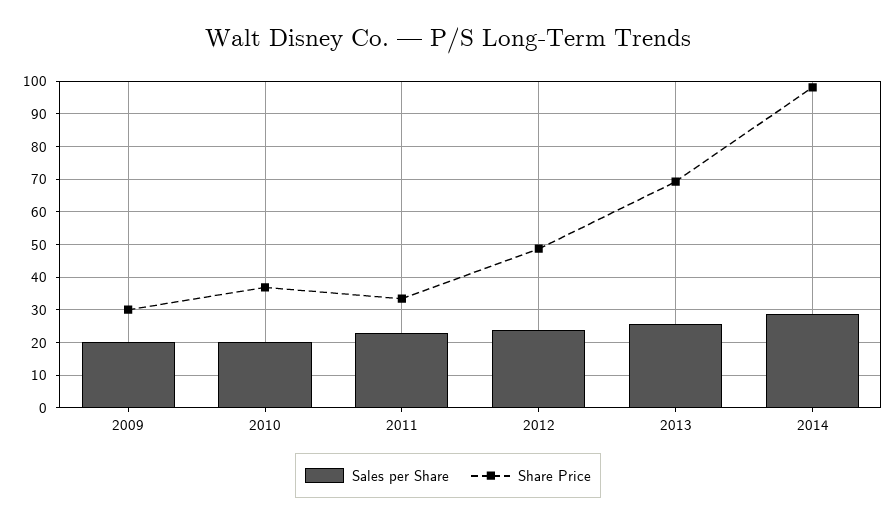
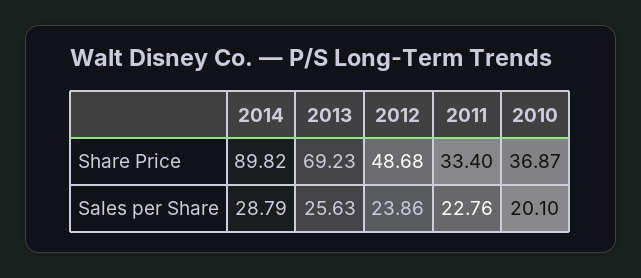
  {
    "Sales per Share": {
-     "2009": 20,
      "2010": 20.1,
      "2011": 22.76,
      "2012": 23.86,
      "2013": 25.63,
      "2014": 28.79
    },
    "Share Price": {
-     "2009": 30,
      "2010": 36.87,
      "2011": 33.4,
      "2012": 48.68,
      "2013": 69.23,
-     "2014": 98
+     "2014": 89.82
    }
  }

